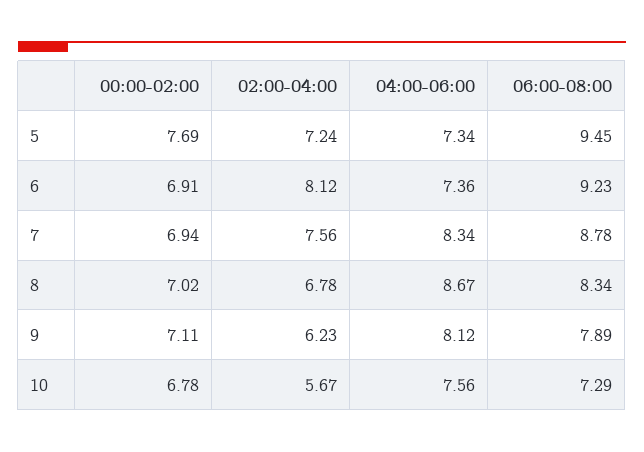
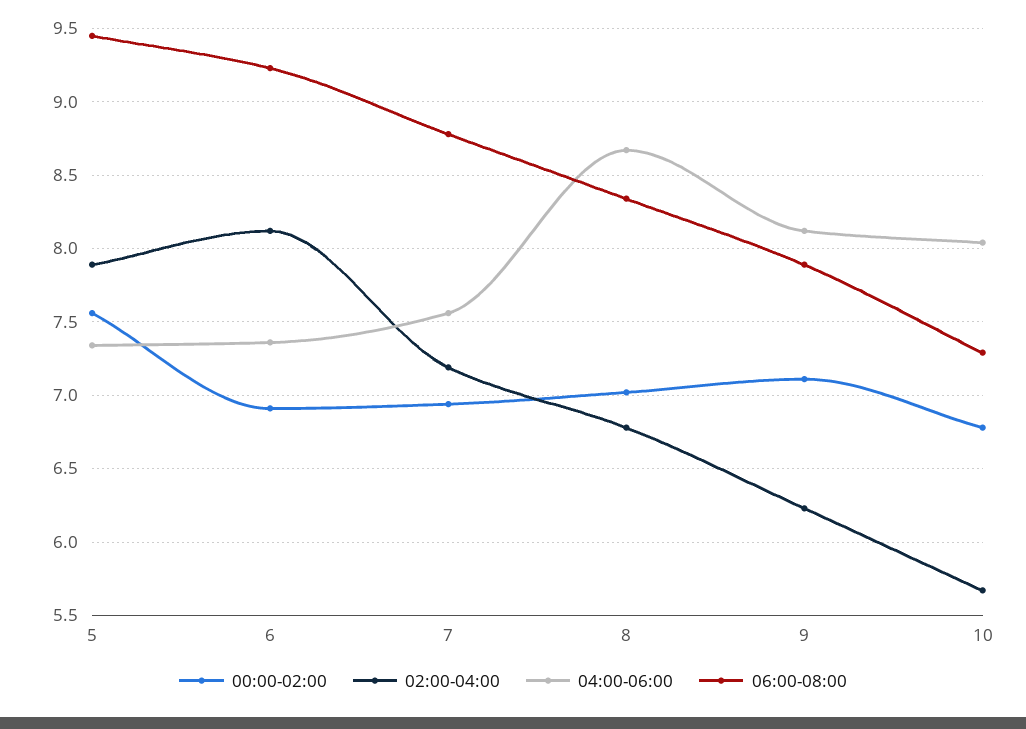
  {
    "00:00-02:00": {
-     "5": 7.69,
+     "5": 7.55,
      "6": 6.91,
      "7": 6.94,
      "8": 7.02,
      "9": 7.11,
      "10": 6.78
    },
    "02:00-04:00": {
-     "5": 7.24,
+     "5": 7.9,
      "6": 8.12,
-     "7": 7.56,
+     "7": 7.2,
      "8": 6.78,
      "9": 6.23,
      "10": 5.67
    },
    "04:00-06:00": {
      "5": 7.34,
      "6": 7.36,
-     "7": 8.34,
+     "7": 7.55,
      "8": 8.67,
      "9": 8.12,
-     "10": 7.56
+     "10": 8.05
    },
    "06:00-08:00": {
      "5": 9.45,
      "6": 9.23,
      "7": 8.78,
      "8": 8.34,
      "9": 7.89,
      "10": 7.29
    }
  }

